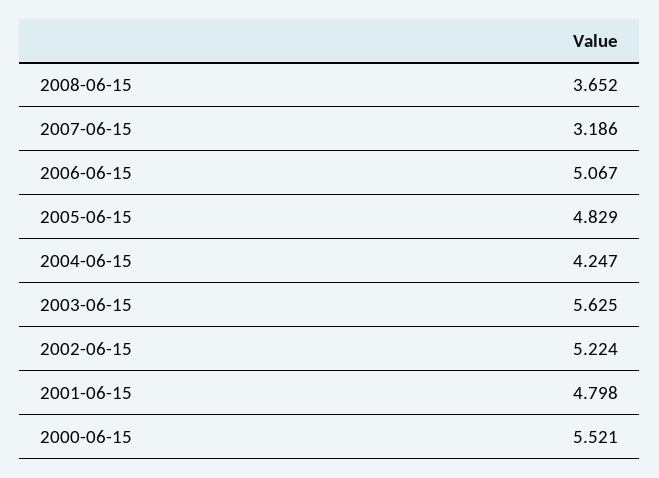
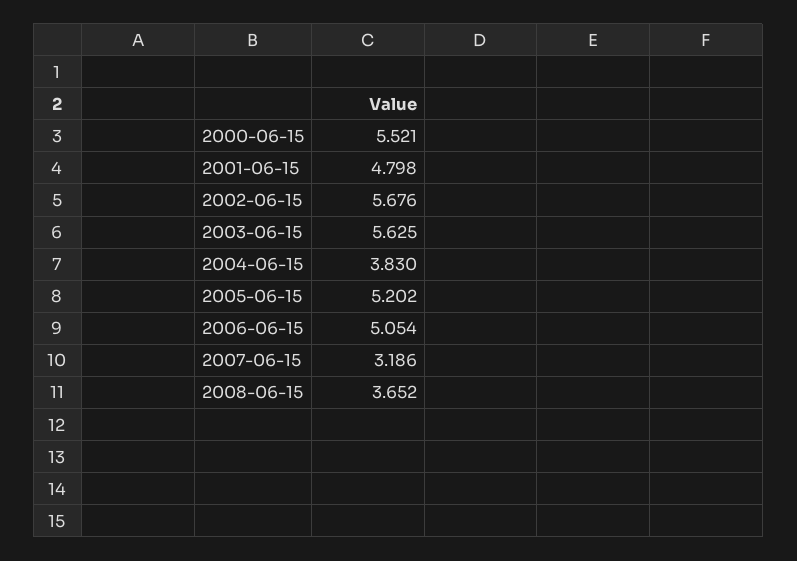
  {
    "2008-06-15": 3.652,
    "2007-06-15": 3.186,
-   "2006-06-15": 5.067,
+   "2006-06-15": 5.054,
-   "2005-06-15": 4.829,
+   "2005-06-15": 5.202,
-   "2004-06-15": 4.247,
+   "2004-06-15": 3.83,
    "2003-06-15": 5.625,
-   "2002-06-15": 5.224,
+   "2002-06-15": 5.676,
    "2001-06-15": 4.798,
    "2000-06-15": 5.521
  }

